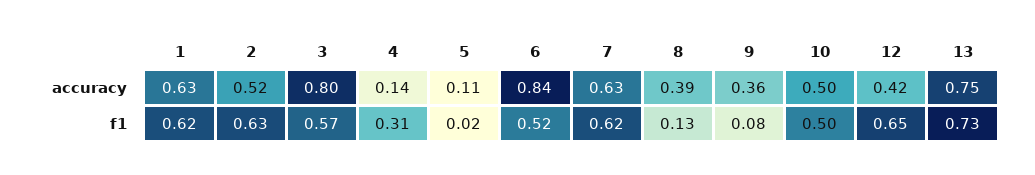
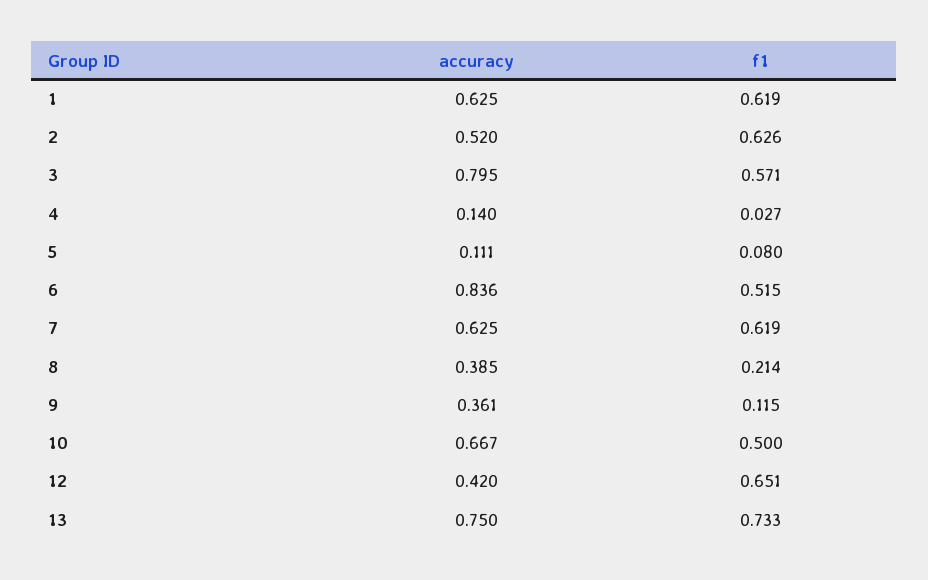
  {
    "1": {
      "accuracy": 0.625,
      "f1": 0.619
    },
    "2": {
      "accuracy": 0.52,
      "f1": 0.626
    },
    "3": {
      "accuracy": 0.795,
      "f1": 0.571
    },
    "4": {
      "accuracy": 0.14,
-     "f1": 0.31
+     "f1": 0.027
    },
    "5": {
      "accuracy": 0.111,
-     "f1": 0.02
+     "f1": 0.08
    },
    "6": {
      "accuracy": 0.836,
      "f1": 0.515
    },
    "7": {
      "accuracy": 0.625,
      "f1": 0.619
    },
    "8": {
      "accuracy": 0.385,
-     "f1": 0.13
+     "f1": 0.214
    },
    "9": {
      "accuracy": 0.361,
-     "f1": 0.08
+     "f1": 0.115
    },
    "10": {
-     "accuracy": 0.5,
+     "accuracy": 0.667,
      "f1": 0.5
    },
    "12": {
      "accuracy": 0.42,
      "f1": 0.651
    },
    "13": {
      "accuracy": 0.75,
      "f1": 0.733
    }
  }

